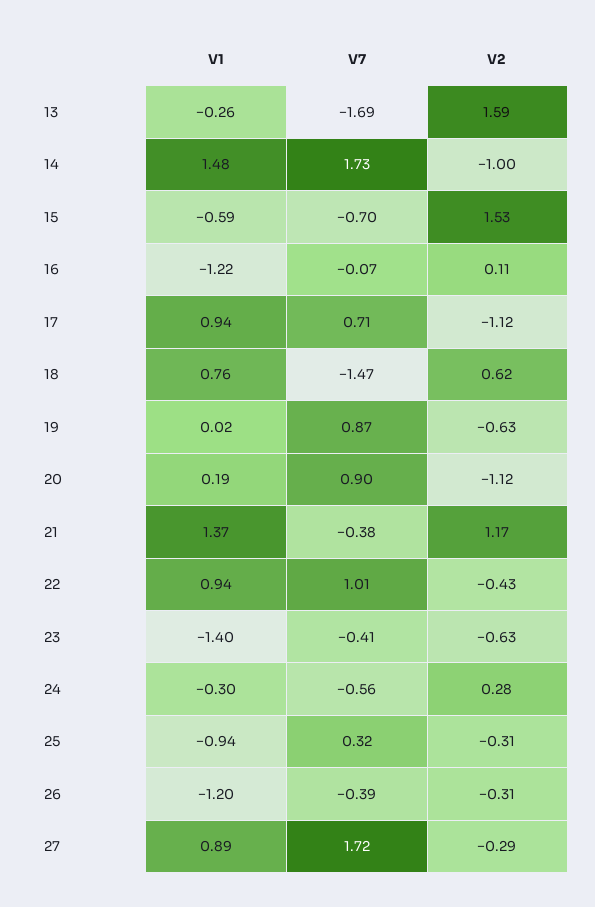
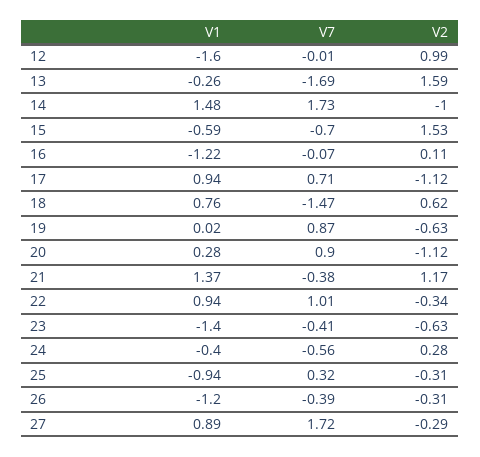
  {
    "V1": {
      "13": -0.26,
      "14": 1.48,
      "15": -0.59,
      "16": -1.22,
      "17": 0.94,
      "18": 0.76,
      "19": 0.02,
-     "20": 0.19,
+     "20": 0.28,
      "21": 1.37,
      "22": 0.94,
      "23": -1.4,
-     "24": -0.3,
+     "24": -0.4,
      "25": -0.94,
      "26": -1.2,
-     "27": 0.89
+     "27": 0.89,
+     "12": -1.6
    },
    "V7": {
      "13": -1.69,
      "14": 1.73,
      "15": -0.7,
      "16": -0.07,
      "17": 0.71,
      "18": -1.47,
      "19": 0.87,
      "20": 0.9,
      "21": -0.38,
      "22": 1.01,
      "23": -0.41,
      "24": -0.56,
      "25": 0.32,
      "26": -0.39,
-     "27": 1.72
+     "27": 1.72,
+     "12": -0.01
    },
    "V2": {
      "13": 1.59,
      "14": -1,
      "15": 1.53,
      "16": 0.11,
      "17": -1.12,
      "18": 0.62,
      "19": -0.63,
      "20": -1.12,
      "21": 1.17,
-     "22": -0.43,
+     "22": -0.34,
      "23": -0.63,
      "24": 0.28,
      "25": -0.31,
      "26": -0.31,
-     "27": -0.29
+     "27": -0.29,
+     "12": 0.99
    }
  }

